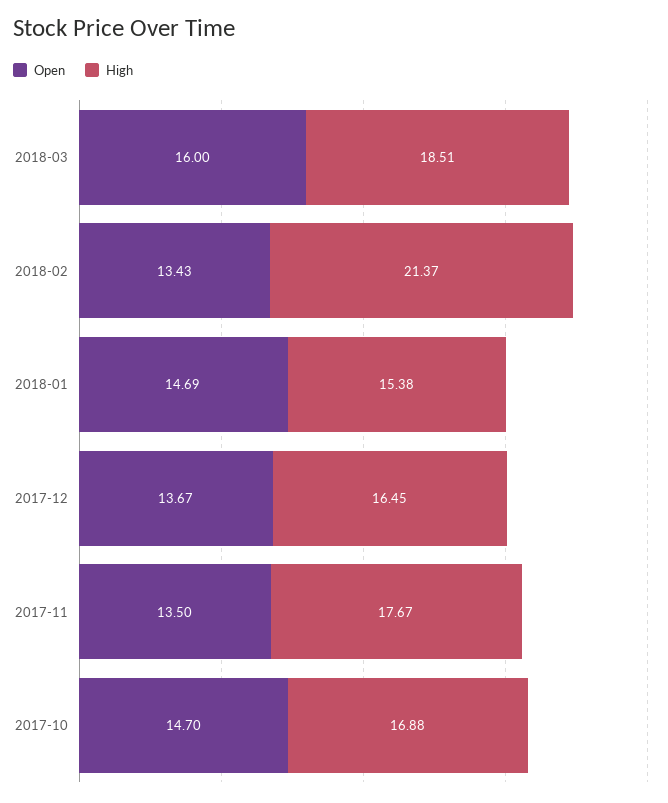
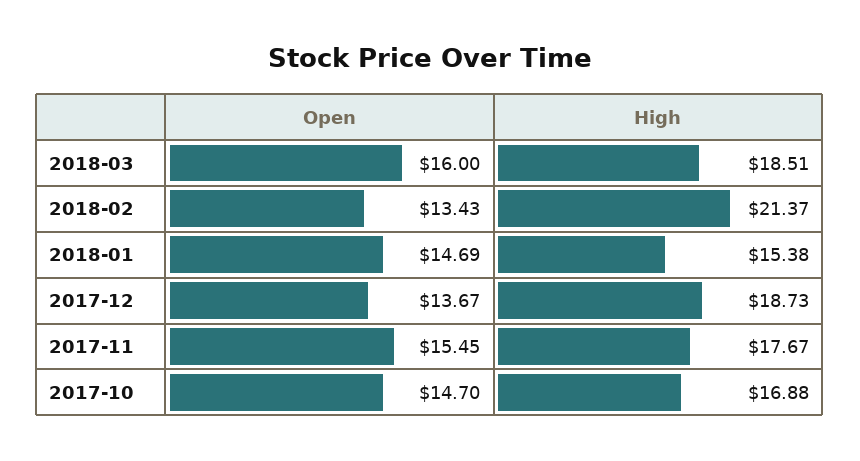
  {
    "Open": {
      "2018-03": 16,
      "2018-02": 13.43,
      "2018-01": 14.69,
      "2017-12": 13.67,
-     "2017-11": 13.5,
+     "2017-11": 15.45,
      "2017-10": 14.7
    },
    "High": {
      "2018-03": 18.51,
      "2018-02": 21.37,
      "2018-01": 15.38,
-     "2017-12": 16.45,
+     "2017-12": 18.73,
      "2017-11": 17.67,
      "2017-10": 16.88
    }
  }

